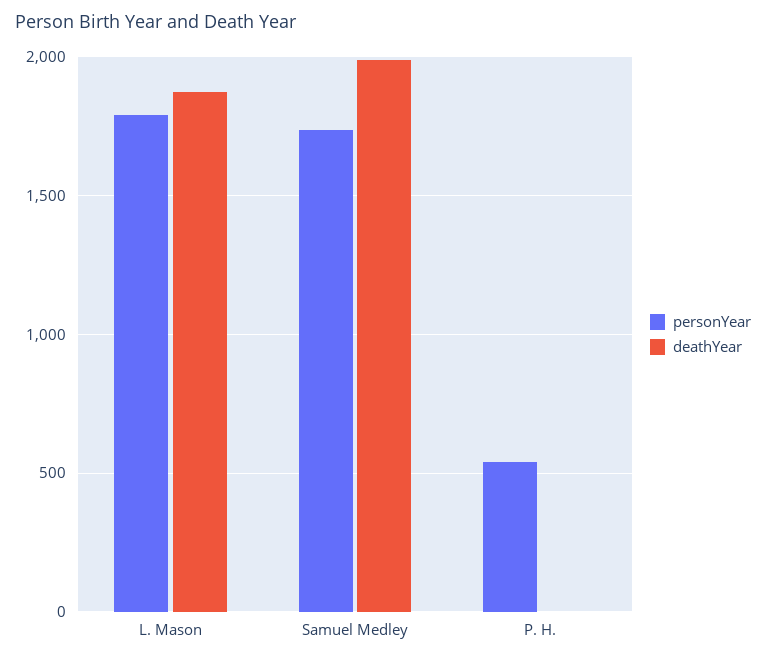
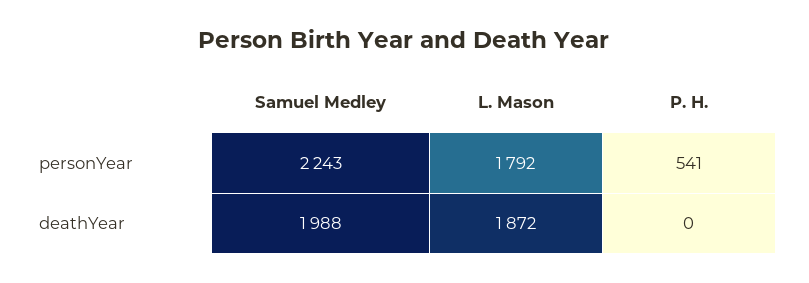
  {
    "personYear": {
      "L. Mason": 1792,
-     "Samuel Medley": 1750,
+     "Samuel Medley": 2243,
      "P. H.": 541
    },
    "deathYear": {
      "L. Mason": 1872,
      "Samuel Medley": 1988,
      "P. H.": 0
    }
  }

